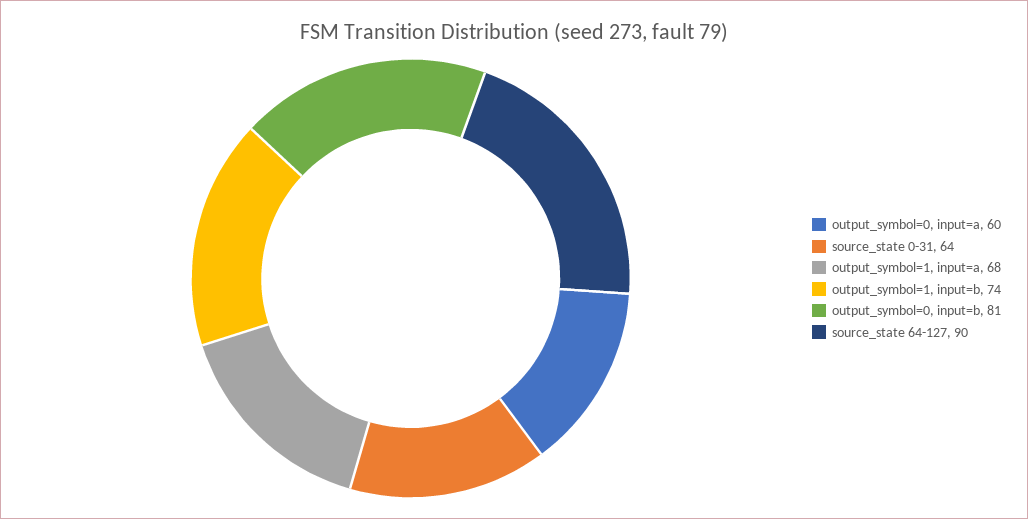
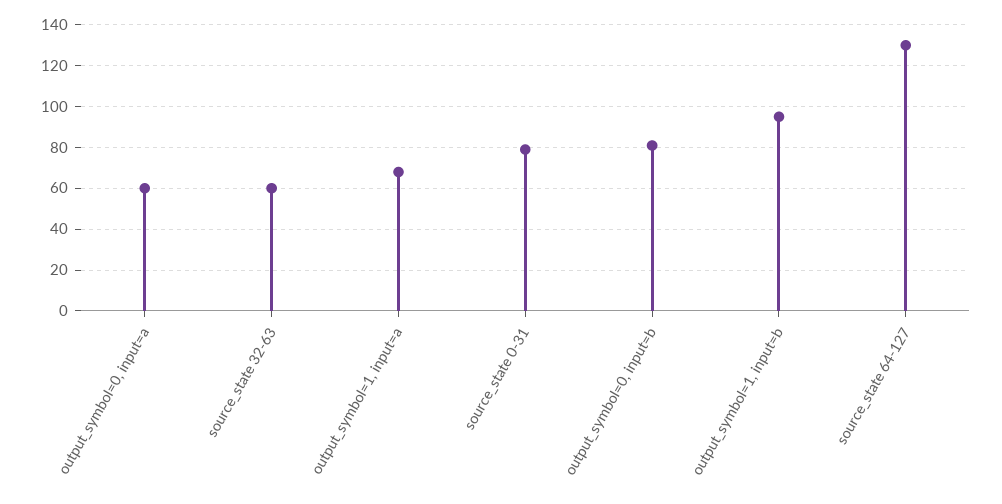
  {
    "output_symbol=0, input=a": 60,
-   "source_state 0-31": 64,
+   "source_state 0-31": 80,
    "output_symbol=1, input=a": 68,
-   "output_symbol=1, input=b": 74,
+   "output_symbol=1, input=b": 95,
    "output_symbol=0, input=b": 81,
-   "source_state 64-127": 90
+   "source_state 64-127": 130,
+   "source_state 32-63": 60
  }

